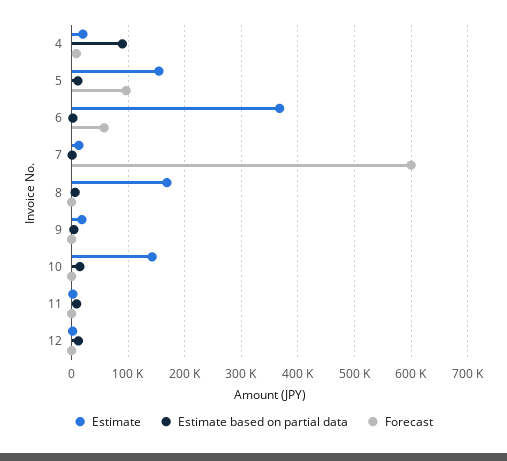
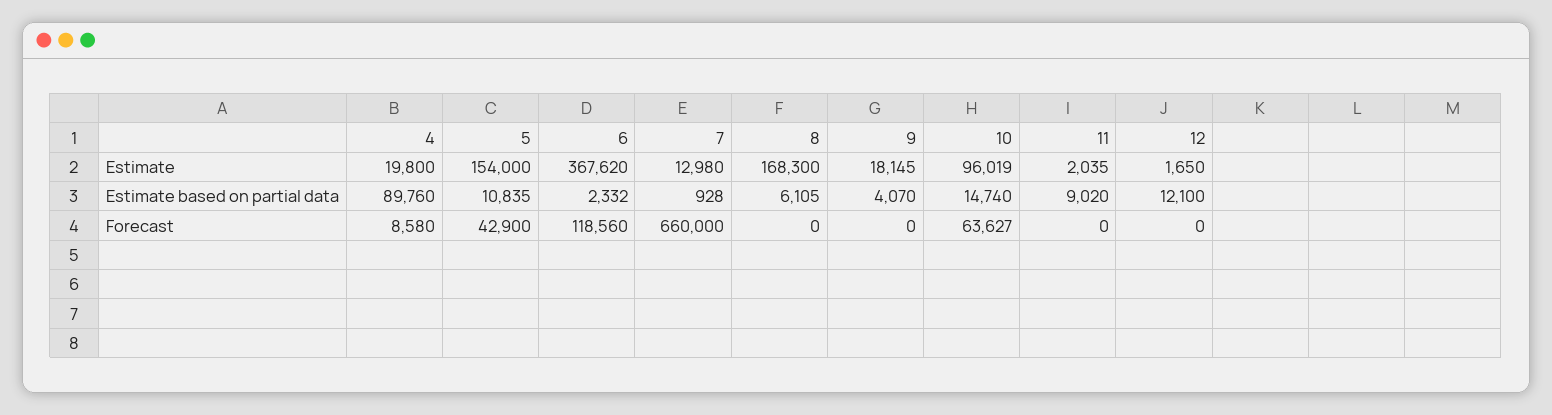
  {
    "Estimate": {
      "4": 19800,
      "5": 154000,
      "6": 367620,
      "7": 12980,
      "8": 168300,
      "9": 18145,
-     "10": 140000,
+     "10": 96019,
      "11": 2035,
      "12": 1650
    },
    "Estimate based on partial data": {
      "4": 89760,
      "5": 10835,
      "6": 2332,
      "7": 928,
      "8": 6105,
      "9": 4070,
      "10": 14740,
      "11": 9020,
      "12": 12100
    },
    "Forecast": {
      "4": 8580,
-     "5": 100000,
+     "5": 42900,
-     "6": 60000,
+     "6": 118560,
-     "7": 600000,
+     "7": 660000,
      "8": 0,
      "9": 0,
-     "10": 0,
+     "10": 63627,
      "11": 0,
      "12": 0
    }
  }

